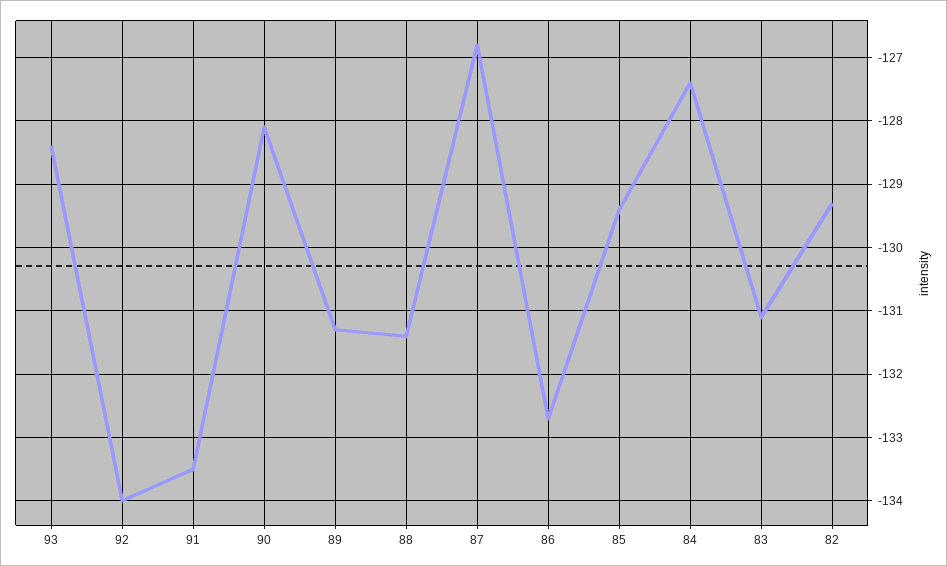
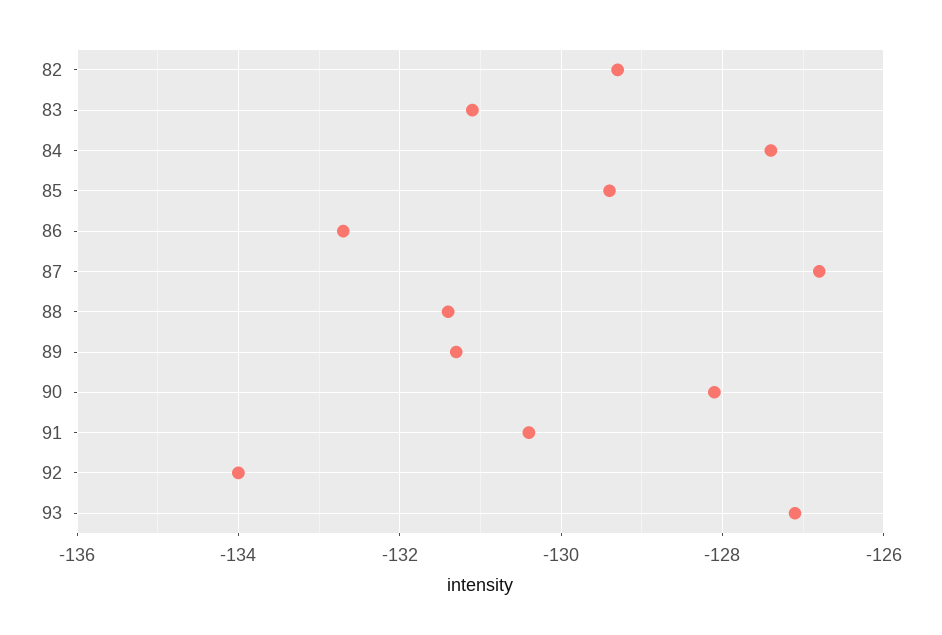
  {
-   "93": -128.4,
+   "93": -127,
    "92": -134,
-   "91": -133.5,
+   "91": -130.5,
    "90": -128.1,
    "89": -131.3,
    "88": -131.4,
    "87": -126.8,
    "86": -132.7,
    "85": -129.4,
    "84": -127.4,
    "83": -131.1,
    "82": -129.3
  }

